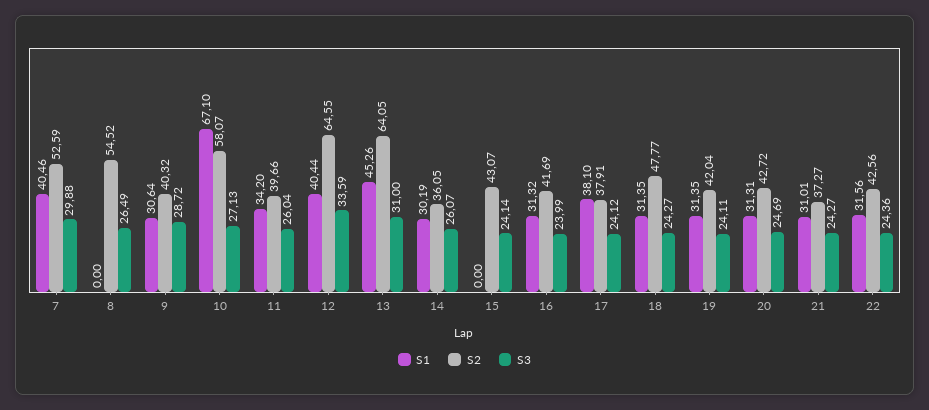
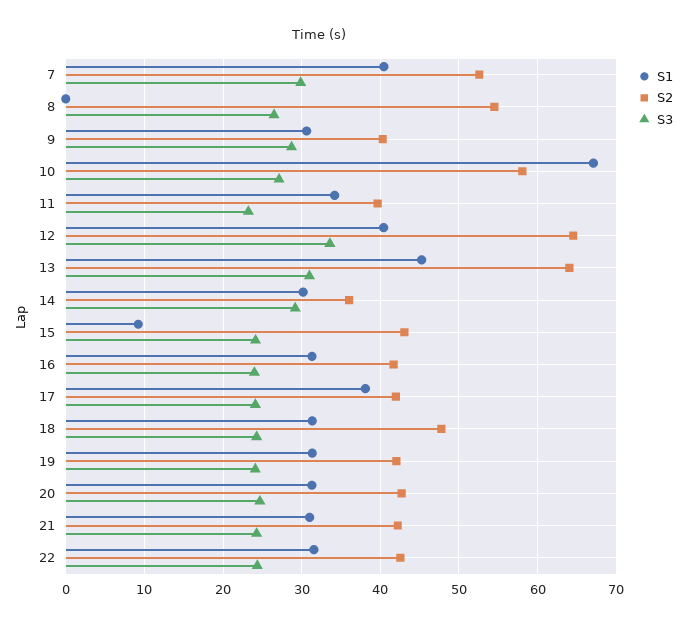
  {
    "S1": {
      "7": 40.46,
      "8": 0,
      "9": 30.64,
      "10": 67.1,
      "11": 34.2,
      "12": 40.44,
      "13": 45.26,
      "14": 30.19,
-     "15": 0,
+     "15": 9,
      "16": 31.32,
      "17": 38.1,
      "18": 31.35,
      "19": 31.35,
      "20": 31.31,
      "21": 31.01,
      "22": 31.56
    },
    "S2": {
      "7": 52.59,
      "8": 54.52,
      "9": 40.32,
      "10": 58.07,
      "11": 39.66,
      "12": 64.55,
      "13": 64.05,
      "14": 36.05,
      "15": 43.07,
      "16": 41.69,
-     "17": 37.91,
+     "17": 42,
      "18": 47.77,
      "19": 42.04,
      "20": 42.72,
-     "21": 37.27,
+     "21": 42,
      "22": 42.56
    },
    "S3": {
      "7": 29.88,
      "8": 26.49,
      "9": 28.72,
      "10": 27.13,
-     "11": 26.04,
+     "11": 23,
      "12": 33.59,
      "13": 31,
-     "14": 26.07,
+     "14": 29,
      "15": 24.14,
      "16": 23.99,
      "17": 24.12,
      "18": 24.27,
      "19": 24.11,
      "20": 24.69,
      "21": 24.27,
      "22": 24.36
    }
  }

